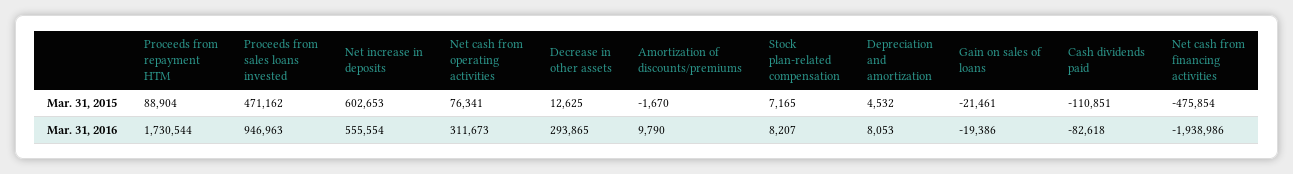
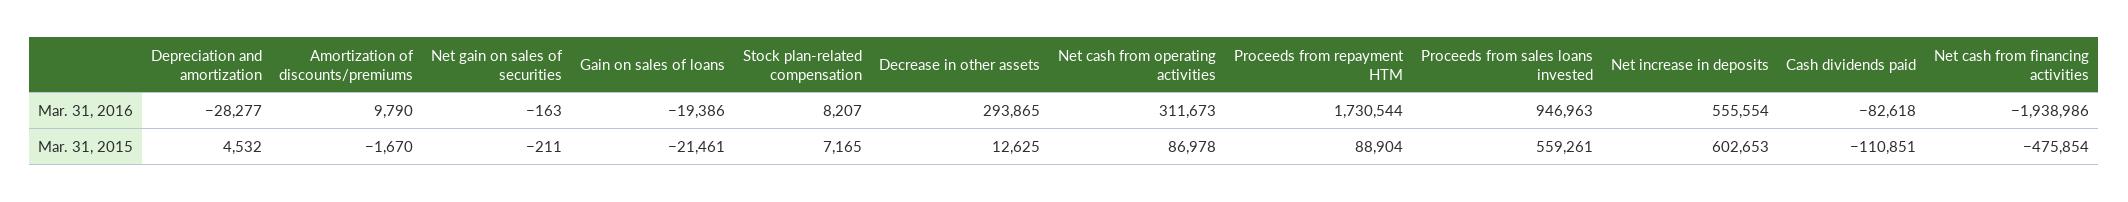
  {
    "Proceeds from repayment HTM": {
      "Mar. 31, 2015": 88904,
      "Mar. 31, 2016": 1730544
    },
    "Proceeds from sales loans invested": {
-     "Mar. 31, 2015": 471162,
+     "Mar. 31, 2015": 559261,
      "Mar. 31, 2016": 946963
    },
    "Net increase in deposits": {
      "Mar. 31, 2015": 602653,
      "Mar. 31, 2016": 555554
    },
    "Net cash from operating activities": {
-     "Mar. 31, 2015": 76341,
+     "Mar. 31, 2015": 86978,
      "Mar. 31, 2016": 311673
    },
    "Decrease in other assets": {
      "Mar. 31, 2015": 12625,
      "Mar. 31, 2016": 293865
    },
    "Amortization of discounts/premiums": {
      "Mar. 31, 2015": -1670,
      "Mar. 31, 2016": 9790
    },
    "Stock plan-related compensation": {
      "Mar. 31, 2015": 7165,
      "Mar. 31, 2016": 8207
    },
    "Depreciation and amortization": {
      "Mar. 31, 2015": 4532,
-     "Mar. 31, 2016": 8053
+     "Mar. 31, 2016": -28277
    },
    "Gain on sales of loans": {
      "Mar. 31, 2015": -21461,
      "Mar. 31, 2016": -19386
    },
    "Cash dividends paid": {
      "Mar. 31, 2015": -110851,
      "Mar. 31, 2016": -82618
    },
    "Net cash from financing activities": {
      "Mar. 31, 2015": -475854,
      "Mar. 31, 2016": -1938986
-   }
+   },
+   "Net gain on sales of securities": {
+     "Mar. 31, 2016": -163,
+     "Mar. 31, 2015": -211
+   }
  }

